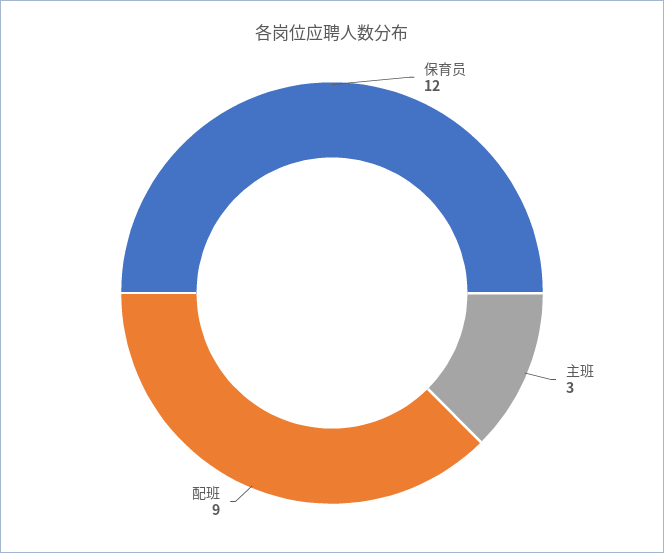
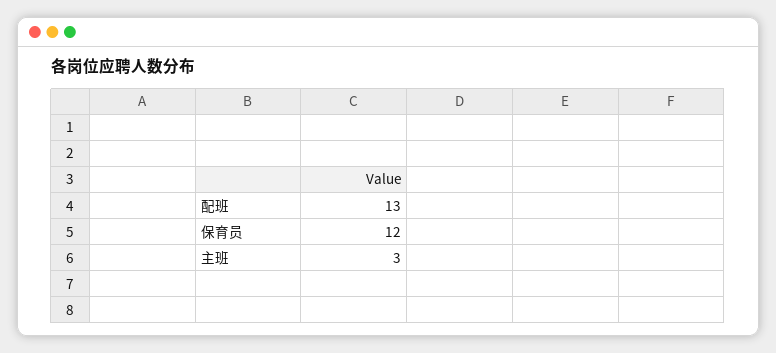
  {
    "保育员": 12,
    "主班": 3,
-   "配班": 9
+   "配班": 13
  }

